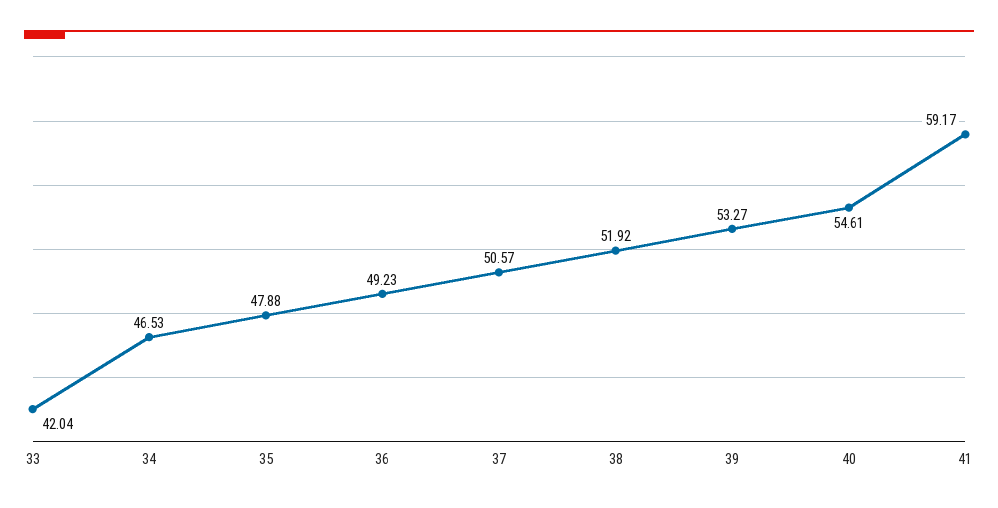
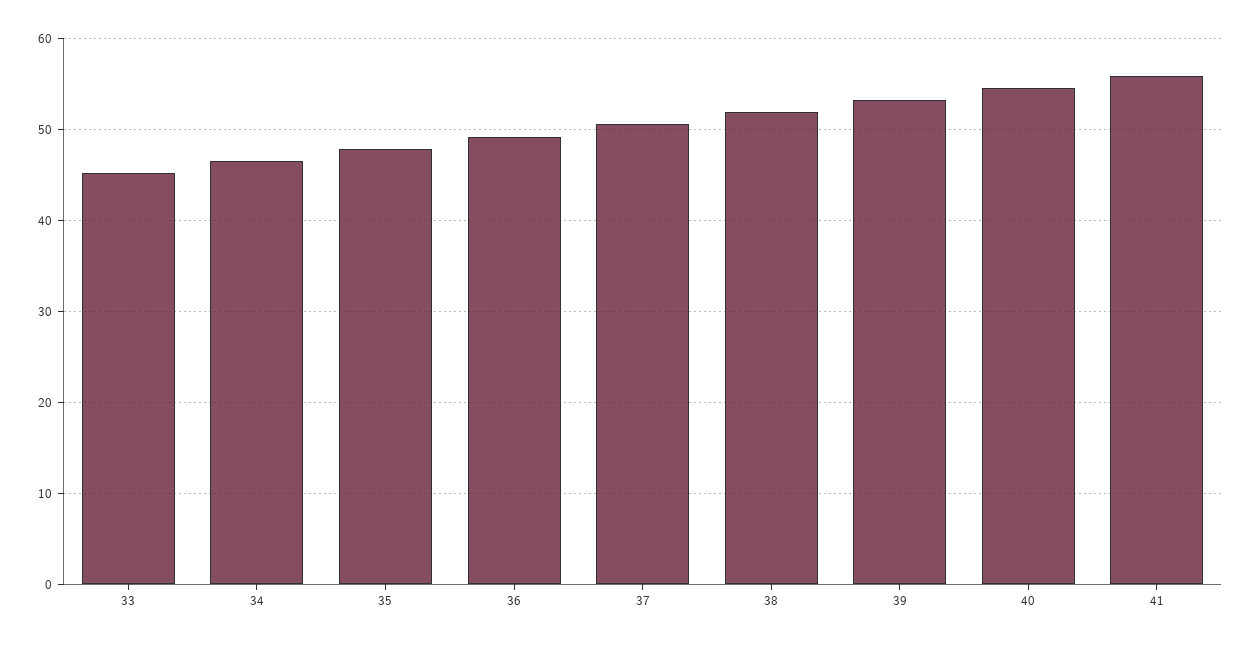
  {
-   "33": 42.04,
+   "33": 45,
    "34": 46.53,
    "35": 47.88,
    "36": 49.23,
    "37": 50.57,
    "38": 51.92,
    "39": 53.27,
    "40": 54.61,
-   "41": 59.17
+   "41": 56
  }

